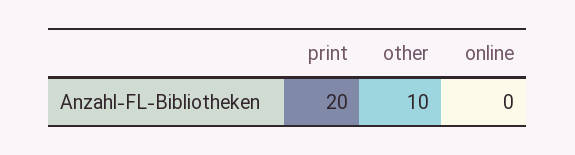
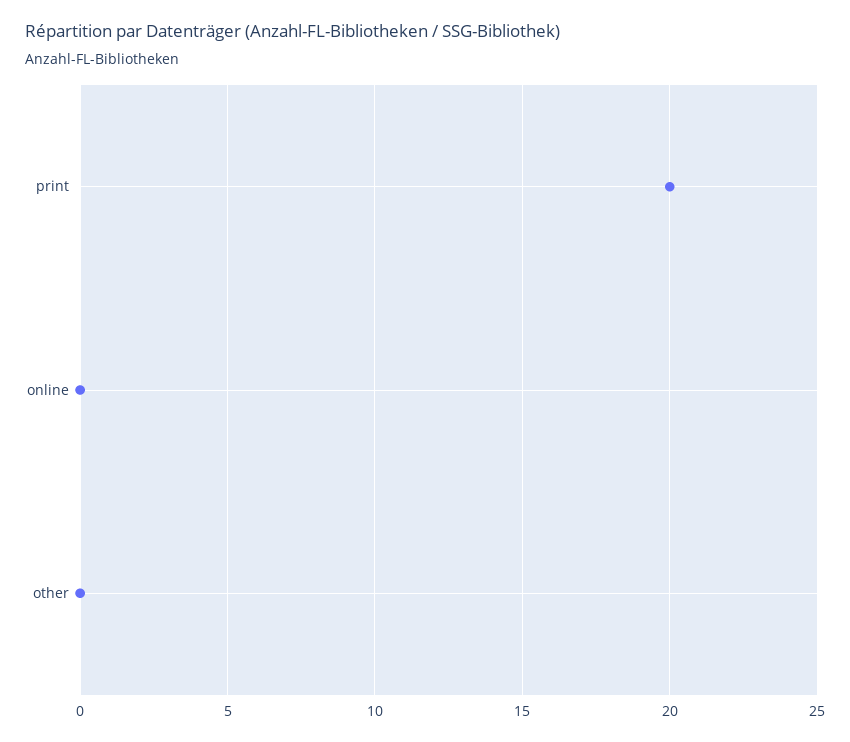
  {
    "print": 20,
-   "other": 10,
+   "other": 0,
    "online": 0
  }

